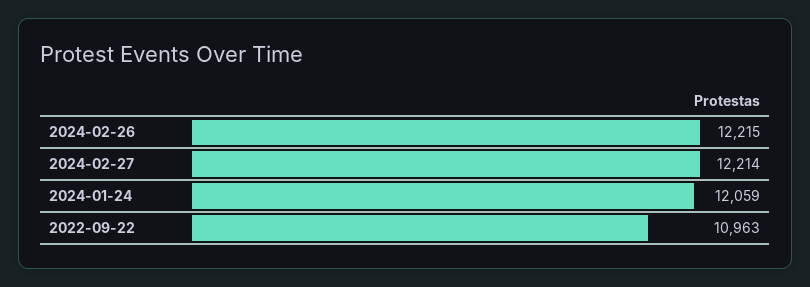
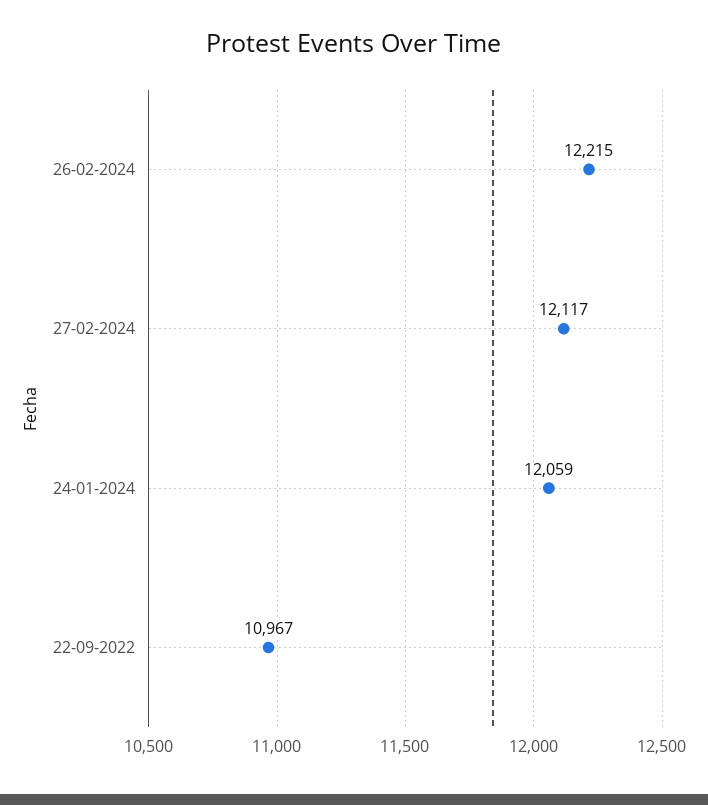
  {
    "2024-02-26": 12215,
-   "2024-02-27": 12214,
+   "2024-02-27": 12117,
    "2024-01-24": 12059,
-   "2022-09-22": 10963
+   "2022-09-22": 10967
  }

